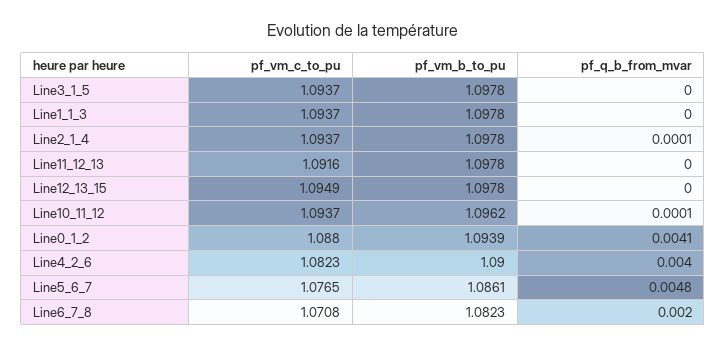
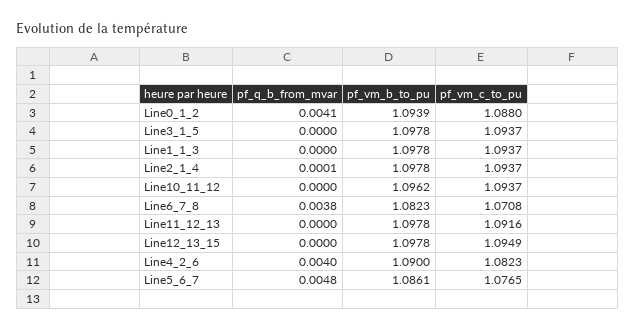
  {
    "pf_vm_c_to_pu": {
      "Line3_1_5": 1.0937,
      "Line1_1_3": 1.0937,
      "Line2_1_4": 1.0937,
      "Line11_12_13": 1.0916,
      "Line12_13_15": 1.0949,
      "Line10_11_12": 1.0937,
      "Line0_1_2": 1.088,
      "Line4_2_6": 1.0823,
      "Line5_6_7": 1.0765,
      "Line6_7_8": 1.0708
    },
    "pf_vm_b_to_pu": {
      "Line3_1_5": 1.0978,
      "Line1_1_3": 1.0978,
      "Line2_1_4": 1.0978,
      "Line11_12_13": 1.0978,
      "Line12_13_15": 1.0978,
      "Line10_11_12": 1.0962,
      "Line0_1_2": 1.0939,
      "Line4_2_6": 1.09,
      "Line5_6_7": 1.0861,
      "Line6_7_8": 1.0823
    },
    "pf_q_b_from_mvar": {
      "Line3_1_5": 0,
      "Line1_1_3": 0,
      "Line2_1_4": 0.0001,
      "Line11_12_13": 0,
      "Line12_13_15": 0,
-     "Line10_11_12": 0.0001,
+     "Line10_11_12": 0,
      "Line0_1_2": 0.0041,
      "Line4_2_6": 0.004,
      "Line5_6_7": 0.0048,
-     "Line6_7_8": 0.002
+     "Line6_7_8": 0.0038
    }
  }

